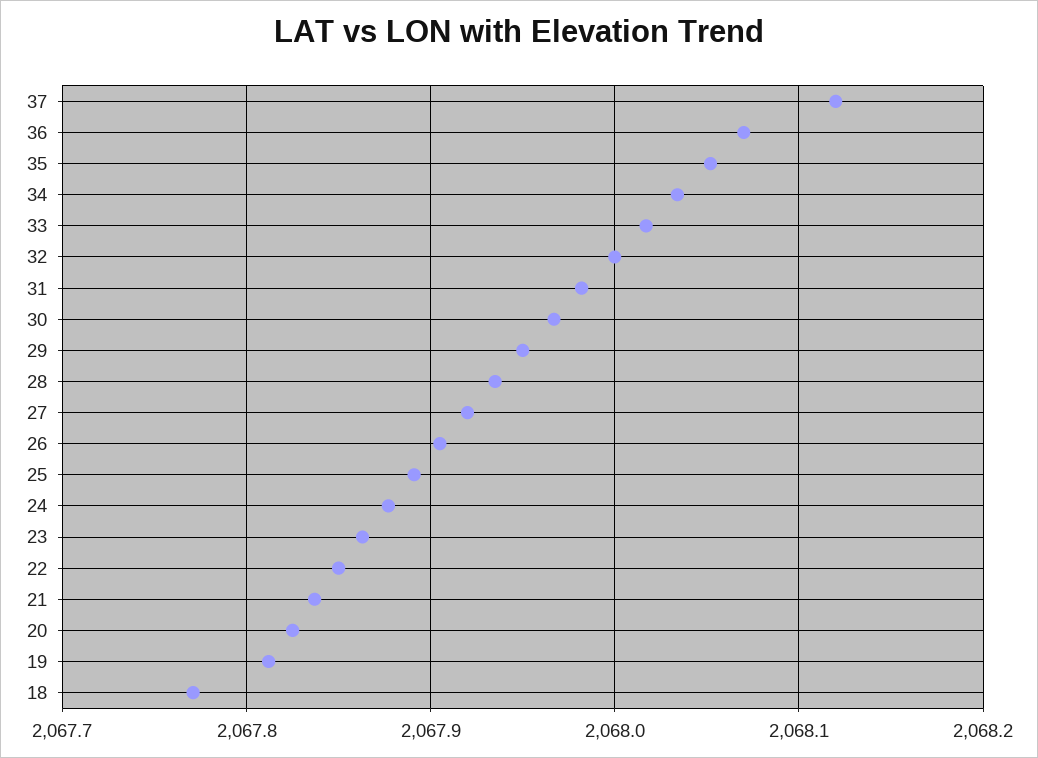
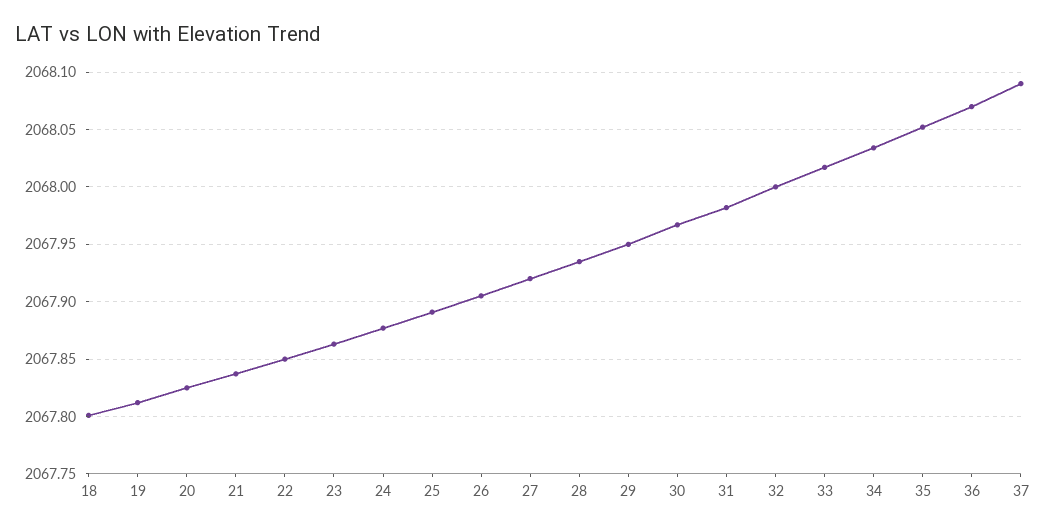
  {
-   "37": 2068.12,
+   "37": 2068.09,
    "36": 2068.07,
    "35": 2068.05,
    "34": 2068.03,
    "33": 2068.02,
    "32": 2068,
    "31": 2067.98,
    "30": 2067.97,
    "29": 2067.95,
    "28": 2067.94,
    "27": 2067.92,
    "26": 2067.91,
    "25": 2067.89,
    "24": 2067.88,
    "23": 2067.86,
    "22": 2067.85,
    "21": 2067.84,
    "20": 2067.83,
    "19": 2067.81,
-   "18": 2067.77
+   "18": 2067.8
  }

